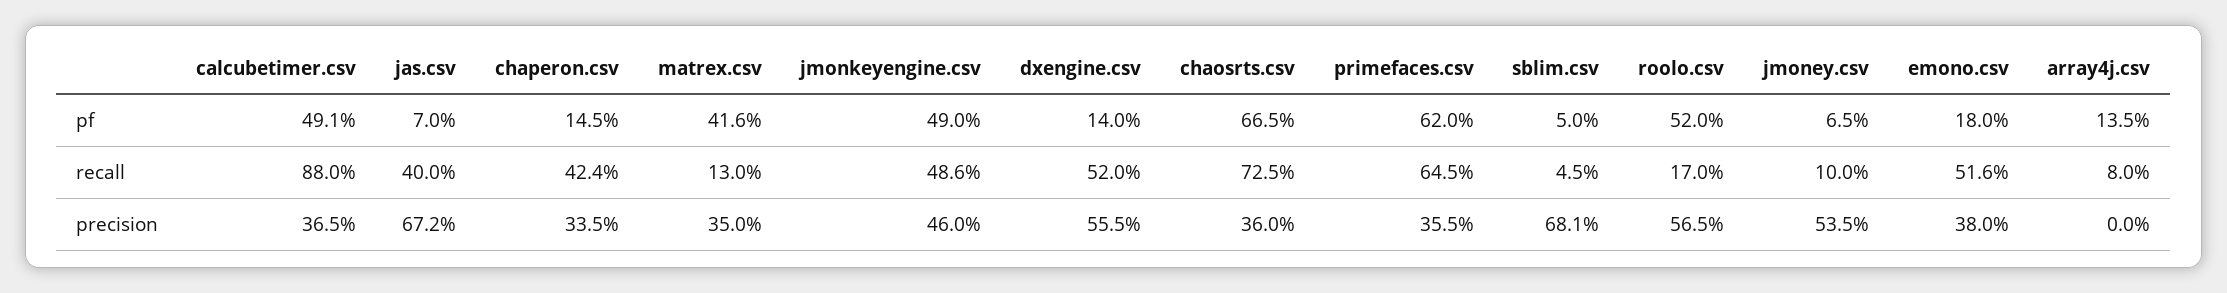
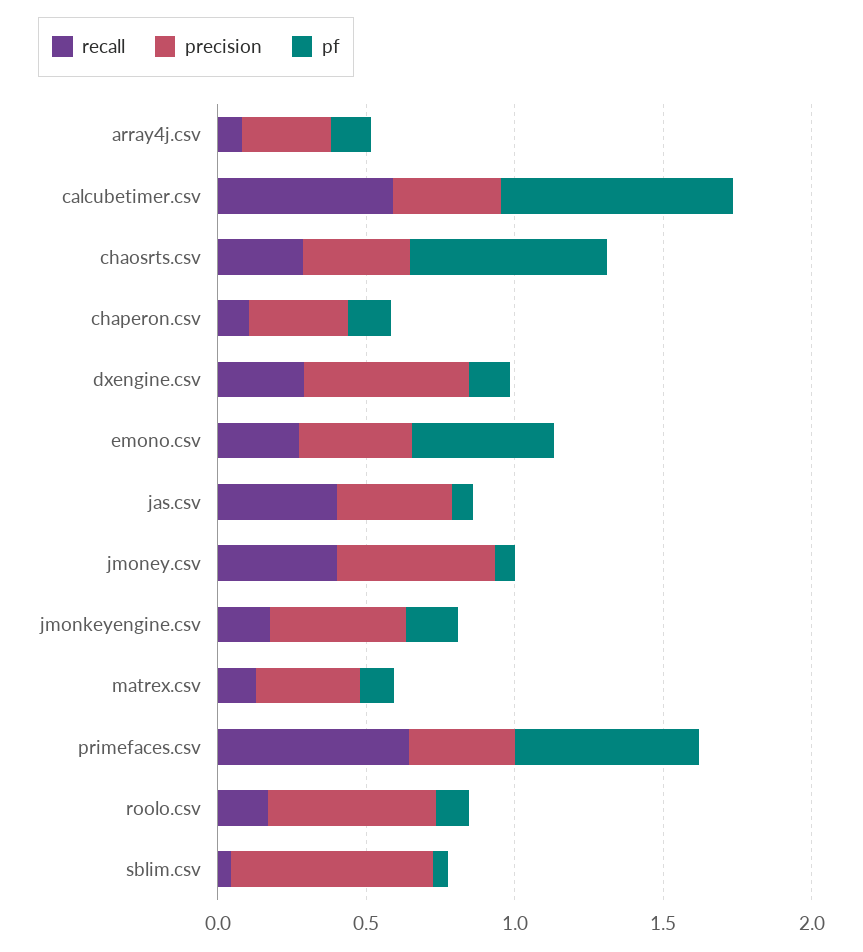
  {
    "pf": {
-     "calcubetimer.csv": 0.491,
+     "calcubetimer.csv": 0.8,
      "jas.csv": 0.07,
      "chaperon.csv": 0.145,
-     "matrex.csv": 0.416,
+     "matrex.csv": 0.1,
-     "jmonkeyengine.csv": 0.49,
+     "jmonkeyengine.csv": 0.2,
      "dxengine.csv": 0.14,
      "chaosrts.csv": 0.665,
      "primefaces.csv": 0.62,
      "sblim.csv": 0.05,
-     "roolo.csv": 0.52,
+     "roolo.csv": 0.1,
      "jmoney.csv": 0.065,
-     "emono.csv": 0.18,
+     "emono.csv": 0.5,
      "array4j.csv": 0.135
    },
    "recall": {
-     "calcubetimer.csv": 0.88,
+     "calcubetimer.csv": 0.6,
      "jas.csv": 0.4,
-     "chaperon.csv": 0.424,
+     "chaperon.csv": 0.1,
      "matrex.csv": 0.13,
-     "jmonkeyengine.csv": 0.486,
+     "jmonkeyengine.csv": 0.2,
-     "dxengine.csv": 0.52,
+     "dxengine.csv": 0.3,
-     "chaosrts.csv": 0.725,
+     "chaosrts.csv": 0.3,
      "primefaces.csv": 0.645,
      "sblim.csv": 0.045,
      "roolo.csv": 0.17,
-     "jmoney.csv": 0.1,
+     "jmoney.csv": 0.4,
-     "emono.csv": 0.516,
+     "emono.csv": 0.3,
      "array4j.csv": 0.08
    },
    "precision": {
      "calcubetimer.csv": 0.365,
-     "jas.csv": 0.672,
+     "jas.csv": 0.4,
      "chaperon.csv": 0.335,
      "matrex.csv": 0.35,
      "jmonkeyengine.csv": 0.46,
      "dxengine.csv": 0.555,
      "chaosrts.csv": 0.36,
      "primefaces.csv": 0.355,
      "sblim.csv": 0.681,
      "roolo.csv": 0.565,
      "jmoney.csv": 0.535,
      "emono.csv": 0.38,
-     "array4j.csv": 0
+     "array4j.csv": 0.3
    }
  }

